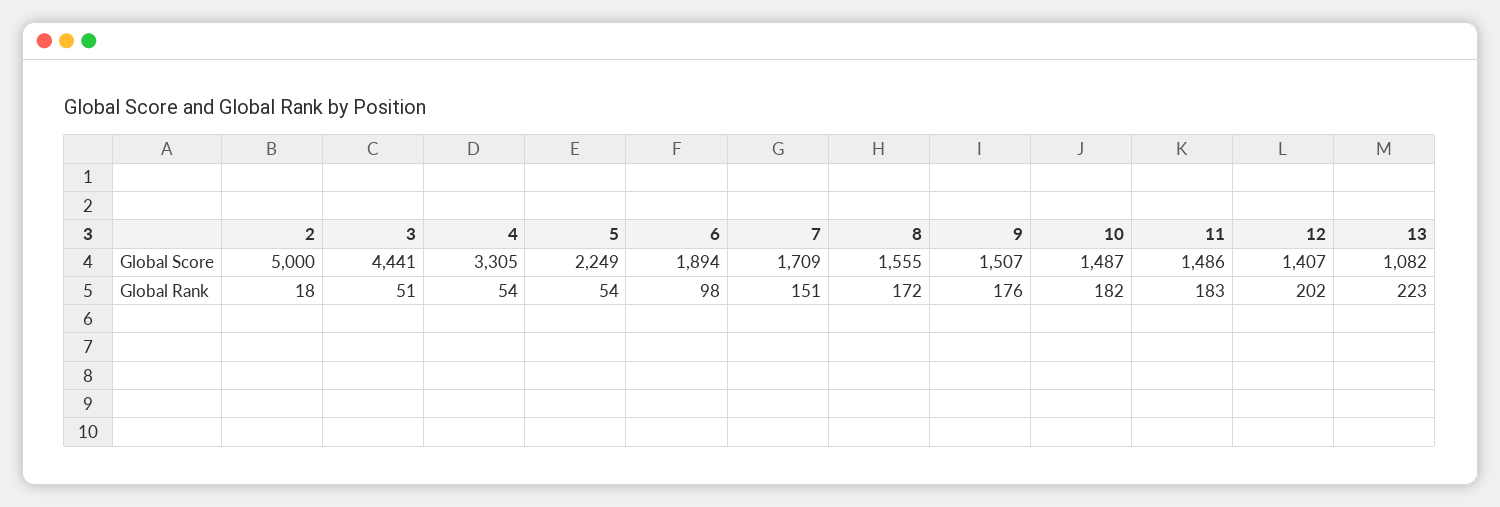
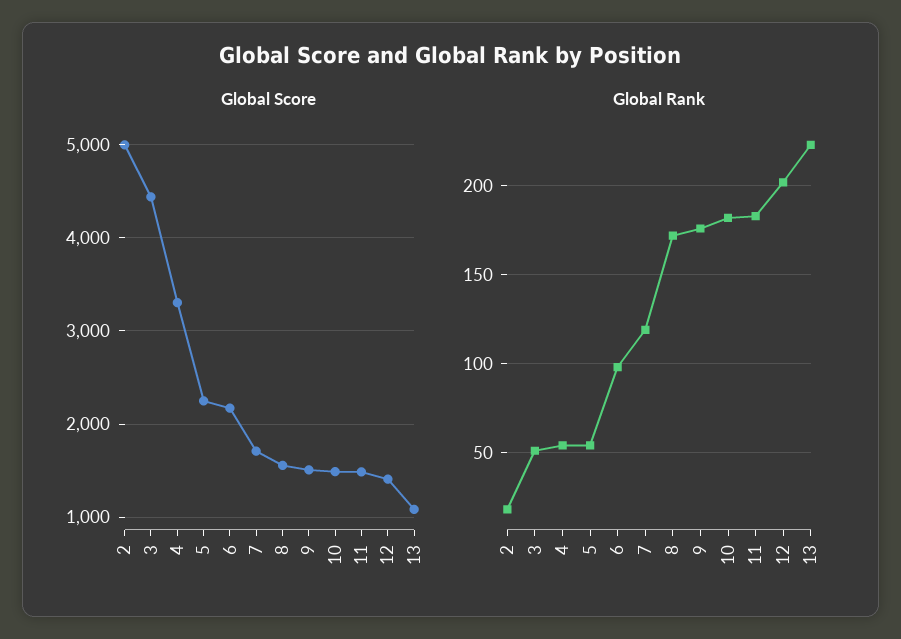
  {
    "Global Score": {
      "2": 5000,
      "3": 4441,
      "4": 3305,
      "5": 2249,
-     "6": 1894,
+     "6": 2200,
      "7": 1709,
      "8": 1555,
      "9": 1507,
      "10": 1487,
      "11": 1486,
      "12": 1407,
      "13": 1082
    },
    "Global Rank": {
      "2": 18,
      "3": 51,
      "4": 54,
      "5": 54,
      "6": 98,
-     "7": 151,
+     "7": 120,
      "8": 172,
      "9": 176,
      "10": 182,
      "11": 183,
      "12": 202,
      "13": 223
    }
  }

